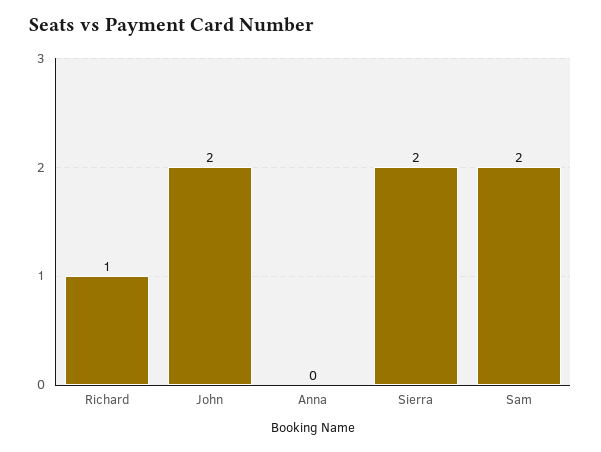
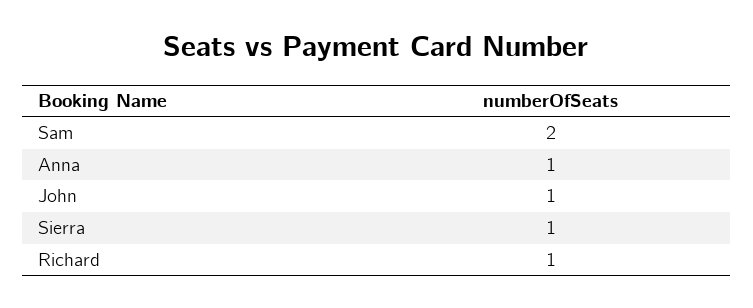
  {
    "Richard": 1,
-   "John": 2,
+   "John": 1,
-   "Anna": 0,
+   "Anna": 1,
-   "Sierra": 2,
+   "Sierra": 1,
    "Sam": 2
  }

